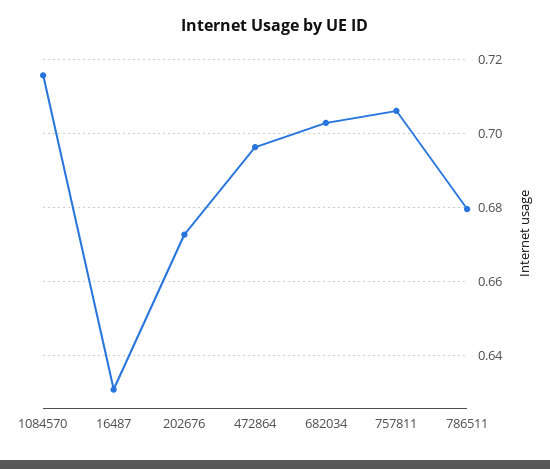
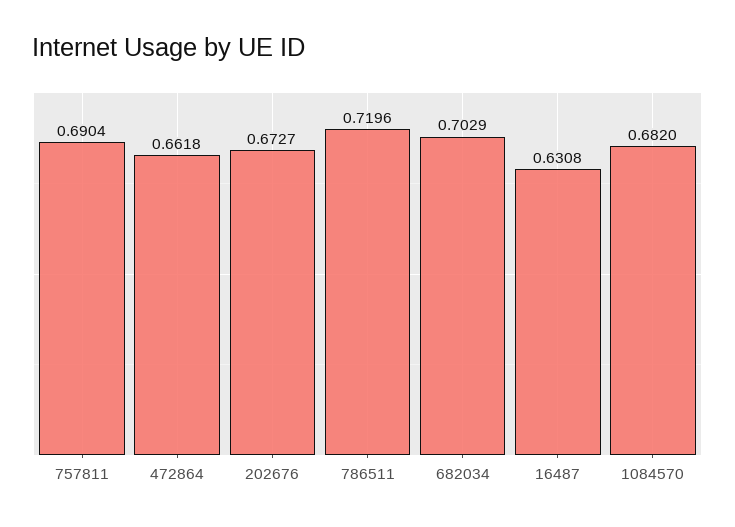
  {
-   "1084570": 0.716,
+   "1084570": 0.682,
    "16487": 0.6308,
    "202676": 0.6727,
-   "472864": 0.696,
+   "472864": 0.6618,
    "682034": 0.7029,
-   "757811": 0.706,
+   "757811": 0.6904,
-   "786511": 0.68
+   "786511": 0.7196
  }

